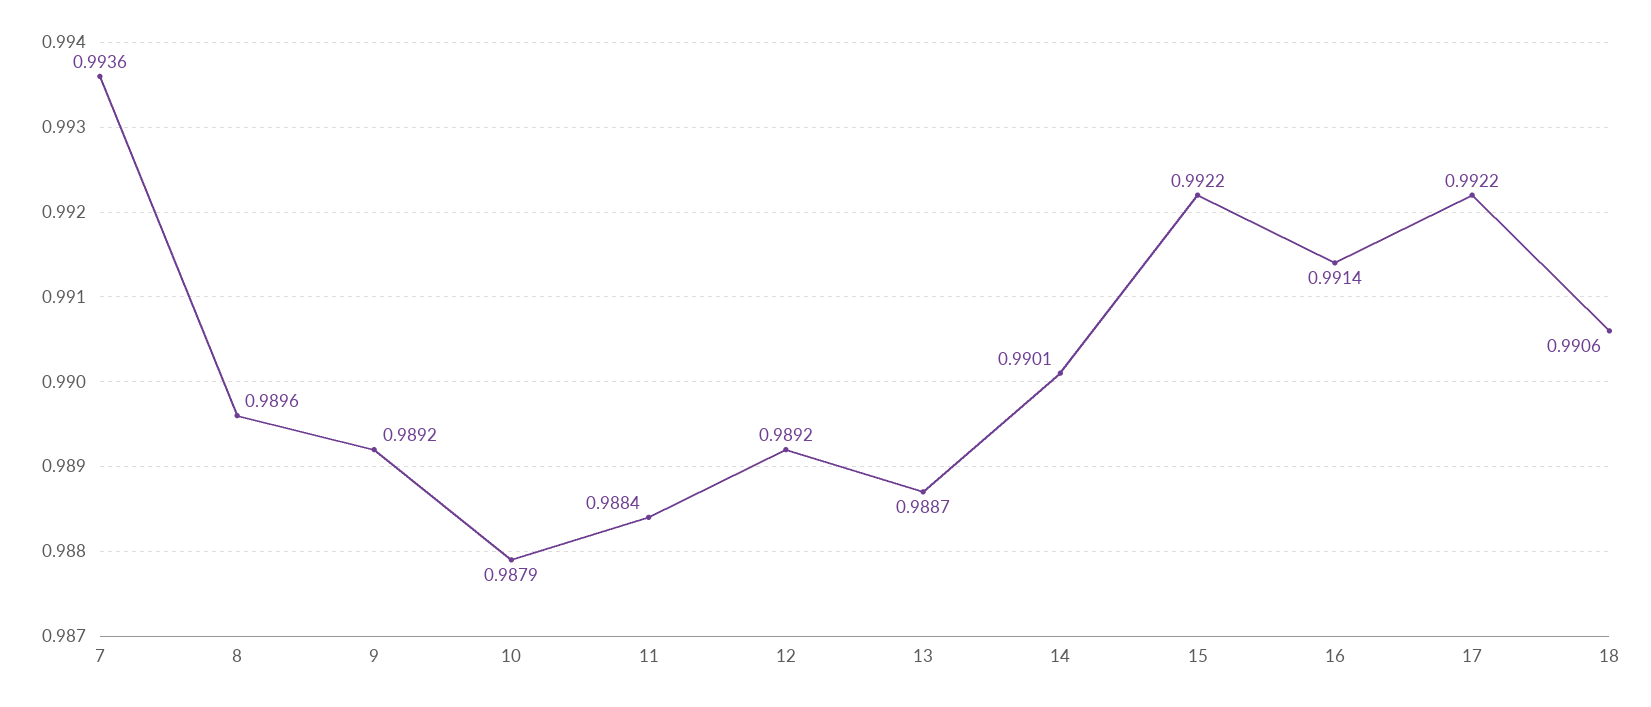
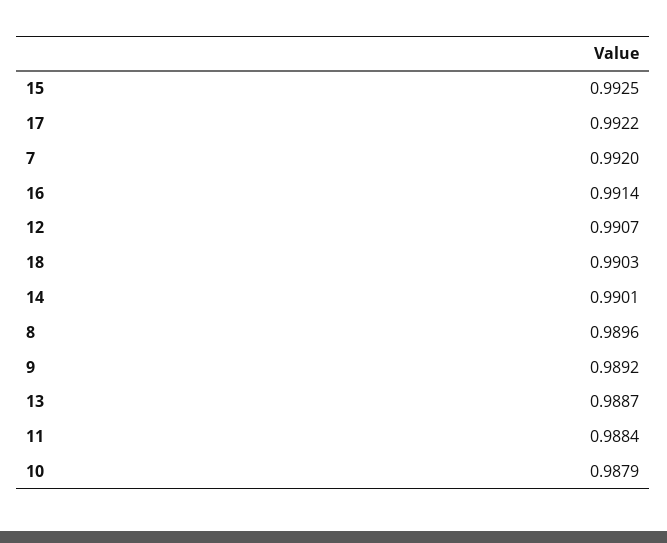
  {
-   "7": 0.9936,
+   "7": 0.992,
    "8": 0.9896,
    "9": 0.9892,
    "10": 0.9879,
    "11": 0.9884,
-   "12": 0.9892,
+   "12": 0.9907,
    "13": 0.9887,
    "14": 0.9901,
-   "15": 0.9922,
+   "15": 0.9925,
    "16": 0.9914,
    "17": 0.9922,
-   "18": 0.9906
+   "18": 0.9903
  }

